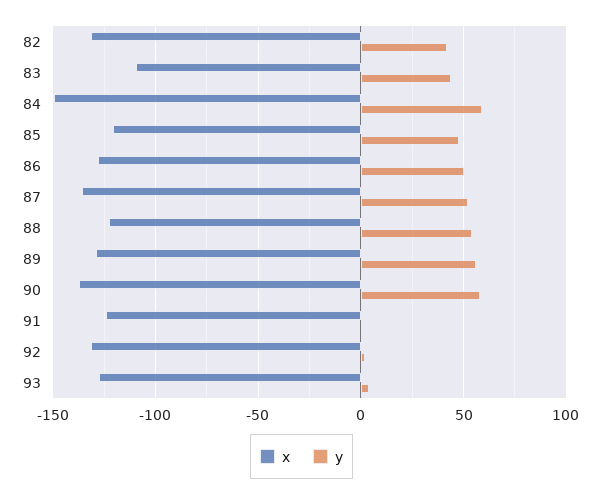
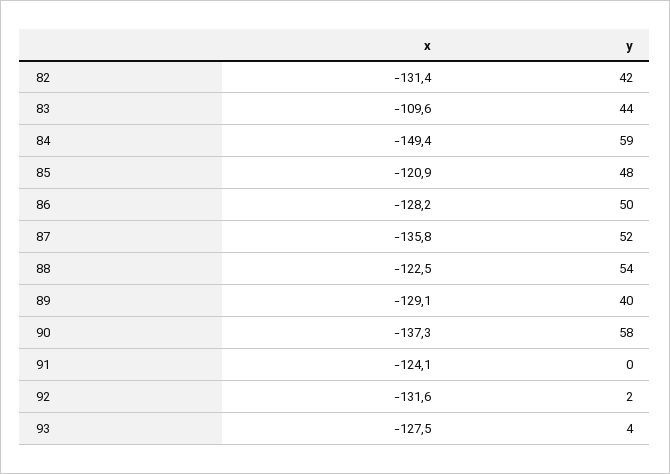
  {
    "x": {
      "82": -131.4,
      "83": -109.6,
      "84": -149.4,
      "85": -120.9,
      "86": -128.2,
      "87": -135.8,
      "88": -122.5,
      "89": -129.1,
      "90": -137.3,
      "91": -124.1,
      "92": -131.6,
      "93": -127.5
    },
    "y": {
      "82": 42,
      "83": 44,
      "84": 59,
      "85": 48,
      "86": 50,
      "87": 52,
      "88": 54,
-     "89": 55,
+     "89": 40,
      "90": 58,
      "91": 0,
      "92": 2,
      "93": 4
    }
  }

